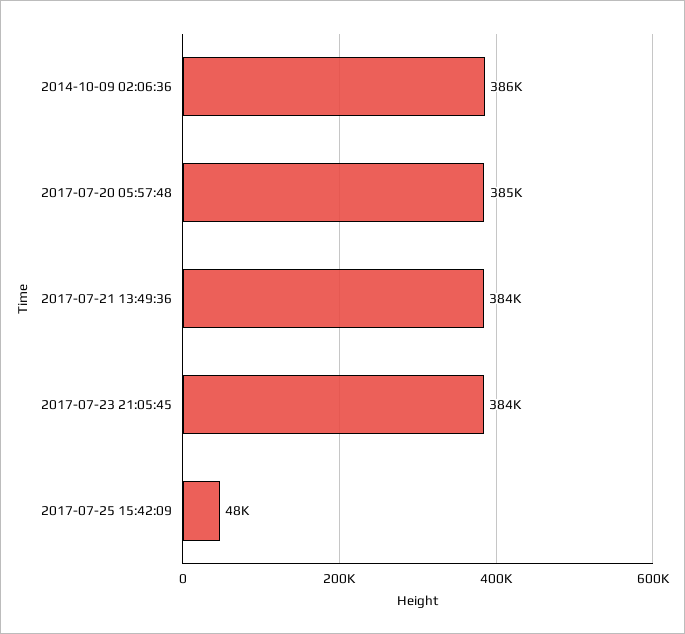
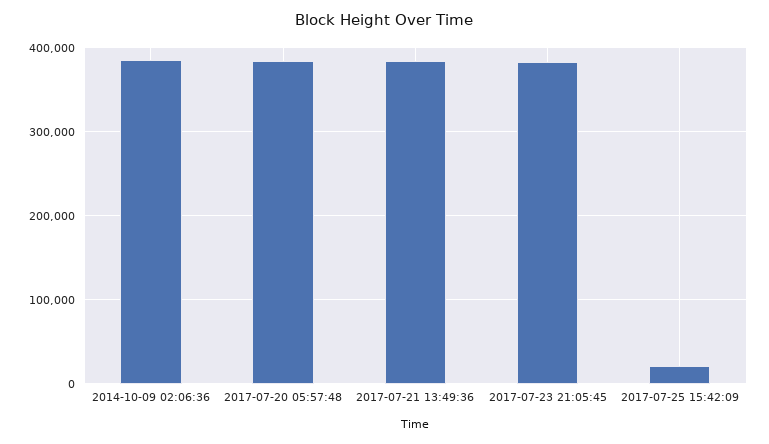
  {
    "2014-10-09 02:06:36": 386000,
    "2017-07-20 05:57:48": 385000,
    "2017-07-21 13:49:36": 384000,
    "2017-07-23 21:05:45": 384000,
-   "2017-07-25 15:42:09": 48000
+   "2017-07-25 15:42:09": 20000
  }

